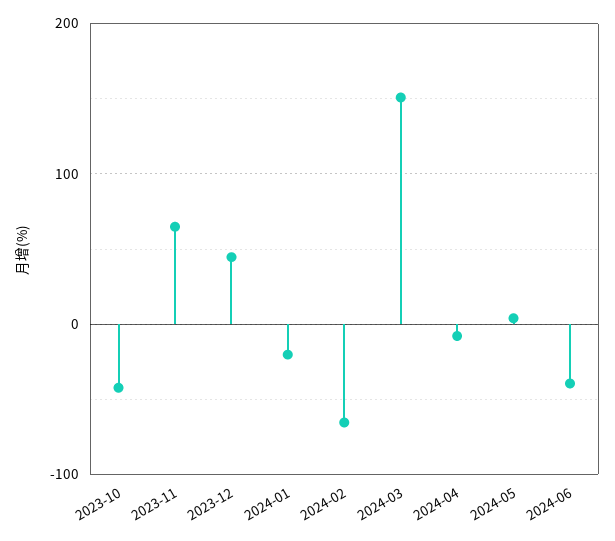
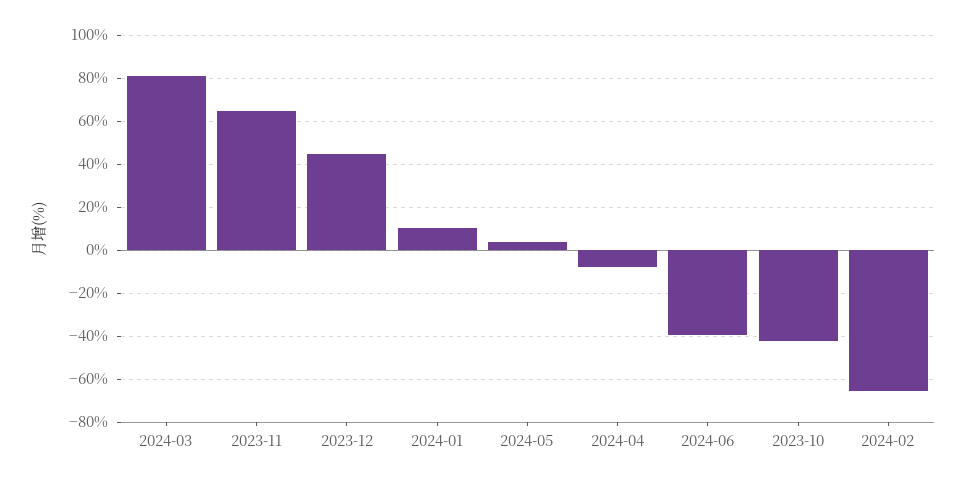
  {
    "2023-10": -40,
    "2023-11": 65,
    "2023-12": 45,
-   "2024-01": -20,
+   "2024-01": 10,
    "2024-02": -65,
-   "2024-03": 150,
+   "2024-03": 80,
    "2024-04": -10,
    "2024-05": 5,
    "2024-06": -40
  }

